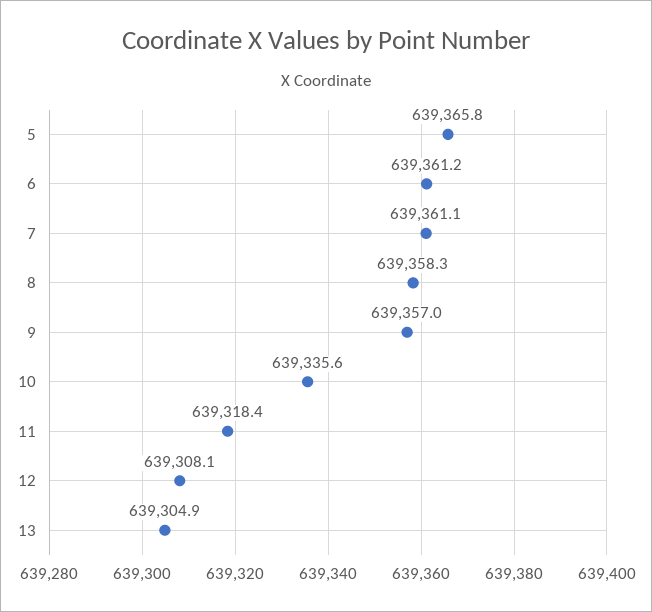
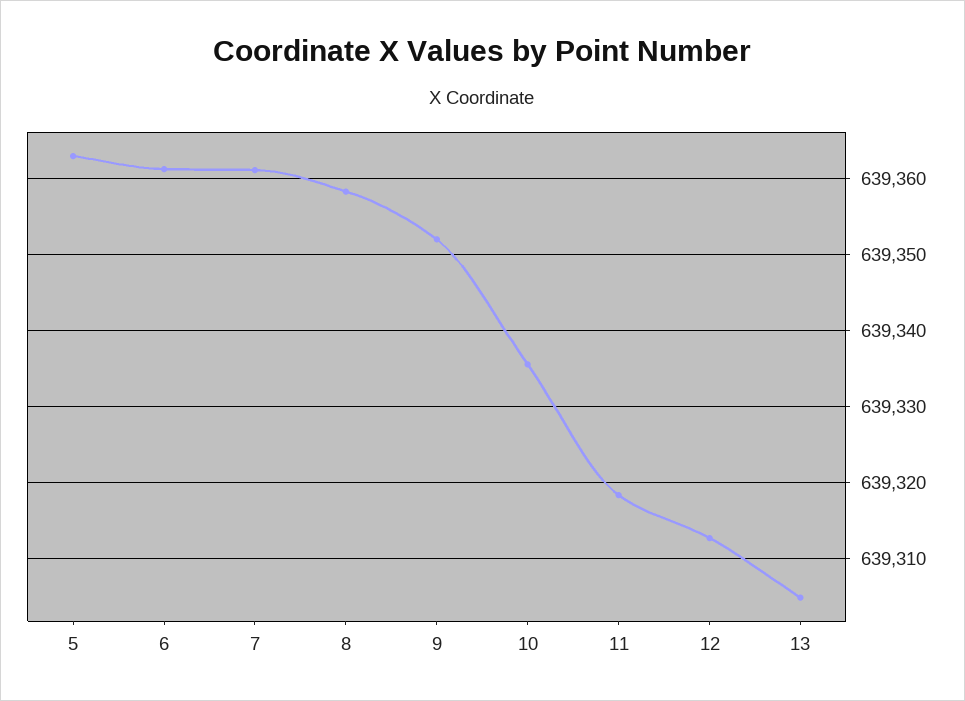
  {
-   "5": 639365.8,
+   "5": 639363,
    "6": 639361.2,
    "7": 639361.1,
    "8": 639358.3,
-   "9": 639357,
+   "9": 639352,
    "10": 639335.6,
    "11": 639318.4,
-   "12": 639308.1,
+   "12": 639313,
    "13": 639304.9
  }

